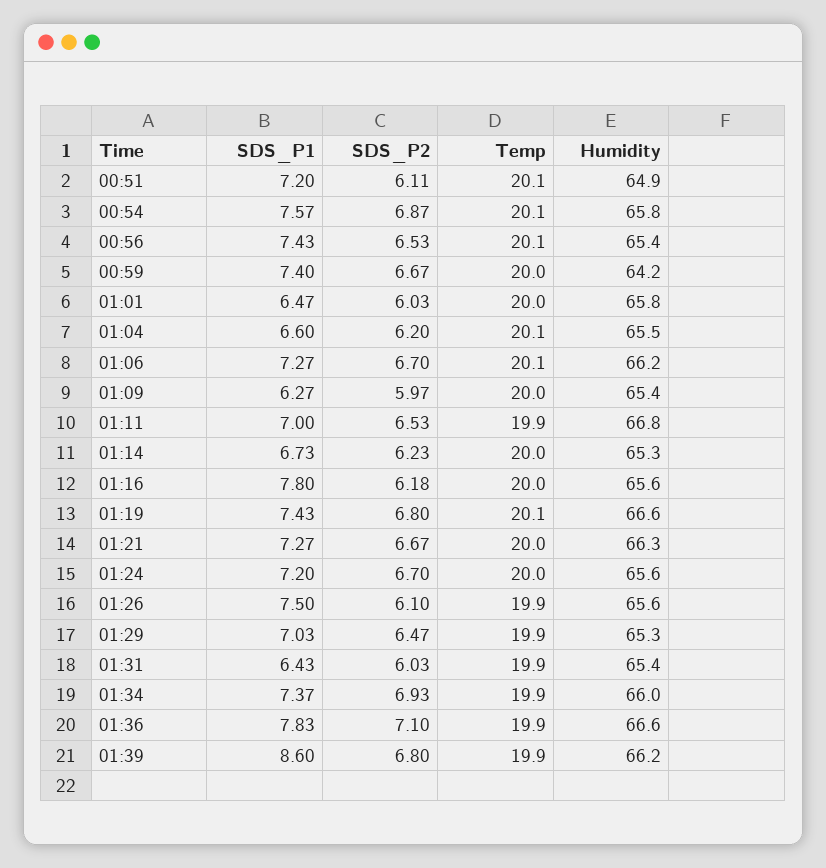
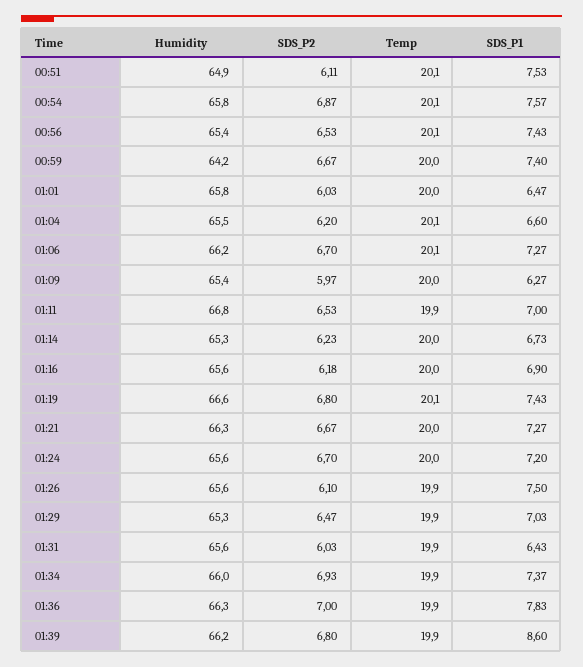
  {
    "SDS_P1": {
-     "00:51": 7.2,
+     "00:51": 7.53,
      "00:54": 7.57,
      "00:56": 7.43,
      "00:59": 7.4,
      "01:01": 6.47,
      "01:04": 6.6,
      "01:06": 7.27,
      "01:09": 6.27,
      "01:11": 7,
      "01:14": 6.73,
-     "01:16": 7.8,
+     "01:16": 6.9,
      "01:19": 7.43,
      "01:21": 7.27,
      "01:24": 7.2,
      "01:26": 7.5,
      "01:29": 7.03,
      "01:31": 6.43,
      "01:34": 7.37,
      "01:36": 7.83,
      "01:39": 8.6
    },
    "SDS_P2": {
      "00:51": 6.11,
      "00:54": 6.87,
      "00:56": 6.53,
      "00:59": 6.67,
      "01:01": 6.03,
      "01:04": 6.2,
      "01:06": 6.7,
      "01:09": 5.97,
      "01:11": 6.53,
      "01:14": 6.23,
      "01:16": 6.18,
      "01:19": 6.8,
      "01:21": 6.67,
      "01:24": 6.7,
      "01:26": 6.1,
      "01:29": 6.47,
      "01:31": 6.03,
      "01:34": 6.93,
-     "01:36": 7.1,
+     "01:36": 7,
      "01:39": 6.8
    },
    "Temp": {
      "00:51": 20.1,
      "00:54": 20.1,
      "00:56": 20.1,
      "00:59": 20,
      "01:01": 20,
      "01:04": 20.1,
      "01:06": 20.1,
      "01:09": 20,
      "01:11": 19.9,
      "01:14": 20,
      "01:16": 20,
      "01:19": 20.1,
      "01:21": 20,
      "01:24": 20,
      "01:26": 19.9,
      "01:29": 19.9,
      "01:31": 19.9,
      "01:34": 19.9,
      "01:36": 19.9,
      "01:39": 19.9
    },
    "Humidity": {
      "00:51": 64.9,
      "00:54": 65.8,
      "00:56": 65.4,
      "00:59": 64.2,
      "01:01": 65.8,
      "01:04": 65.5,
      "01:06": 66.2,
      "01:09": 65.4,
      "01:11": 66.8,
      "01:14": 65.3,
      "01:16": 65.6,
      "01:19": 66.6,
      "01:21": 66.3,
      "01:24": 65.6,
      "01:26": 65.6,
      "01:29": 65.3,
-     "01:31": 65.4,
+     "01:31": 65.6,
      "01:34": 66,
-     "01:36": 66.6,
+     "01:36": 66.3,
      "01:39": 66.2
    }
  }

